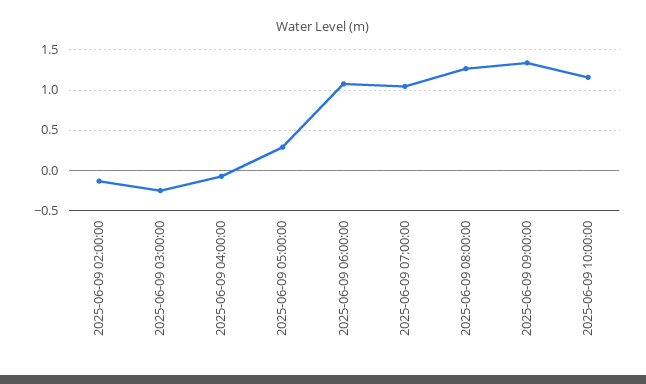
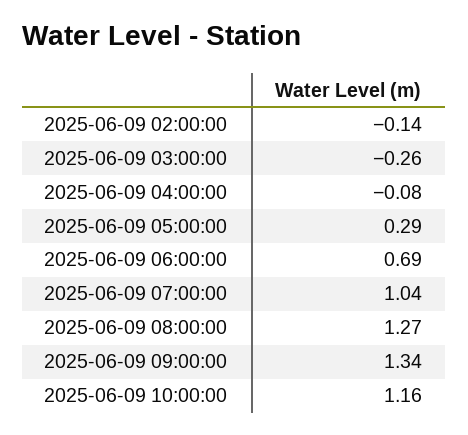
  {
    "2025-06-09 02:00:00": -0.14,
    "2025-06-09 03:00:00": -0.26,
    "2025-06-09 04:00:00": -0.08,
    "2025-06-09 05:00:00": 0.29,
-   "2025-06-09 06:00:00": 1.1,
+   "2025-06-09 06:00:00": 0.69,
    "2025-06-09 07:00:00": 1.04,
    "2025-06-09 08:00:00": 1.27,
    "2025-06-09 09:00:00": 1.34,
    "2025-06-09 10:00:00": 1.16
  }

